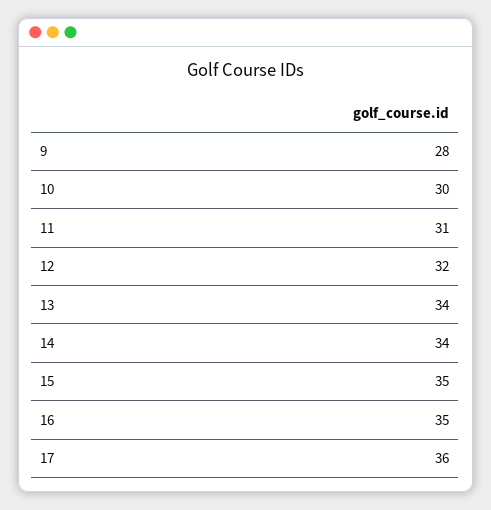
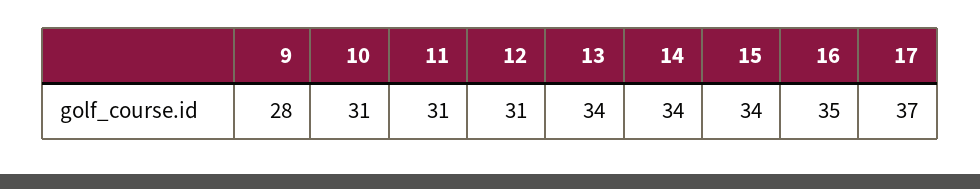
  {
    "9": 28,
-   "10": 30,
+   "10": 31,
    "11": 31,
-   "12": 32,
+   "12": 31,
    "13": 34,
    "14": 34,
-   "15": 35,
+   "15": 34,
    "16": 35,
-   "17": 36
+   "17": 37
  }

